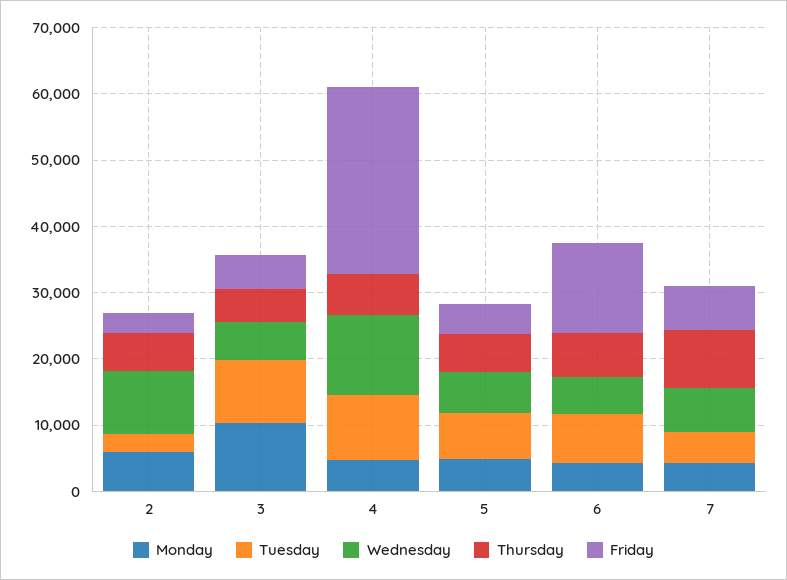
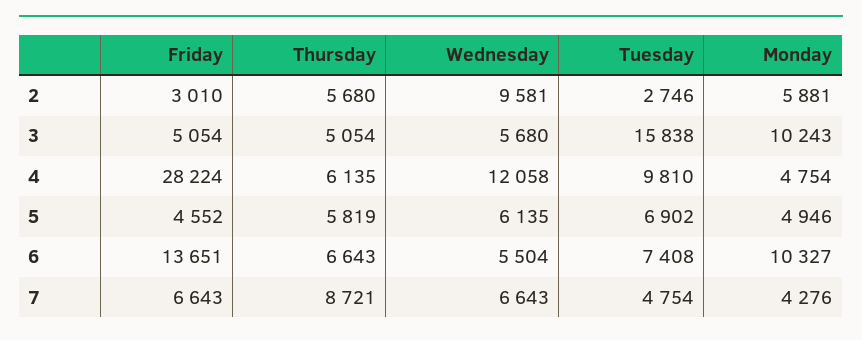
  {
    "Monday": {
      "2": 5881,
      "3": 10243,
      "4": 4754,
      "5": 4946,
-     "6": 4000,
+     "6": 10327,
      "7": 4276
    },
    "Tuesday": {
      "2": 2746,
-     "3": 10000,
+     "3": 15838,
      "4": 9810,
      "5": 6902,
      "6": 7408,
      "7": 4754
    },
    "Wednesday": {
      "2": 9581,
      "3": 5680,
      "4": 12058,
      "5": 6135,
      "6": 5504,
      "7": 6643
    },
    "Thursday": {
      "2": 5680,
      "3": 5054,
      "4": 6135,
      "5": 5819,
      "6": 6643,
      "7": 8721
    },
    "Friday": {
      "2": 3010,
      "3": 5054,
      "4": 28224,
      "5": 4552,
      "6": 13651,
      "7": 6643
    }
  }

